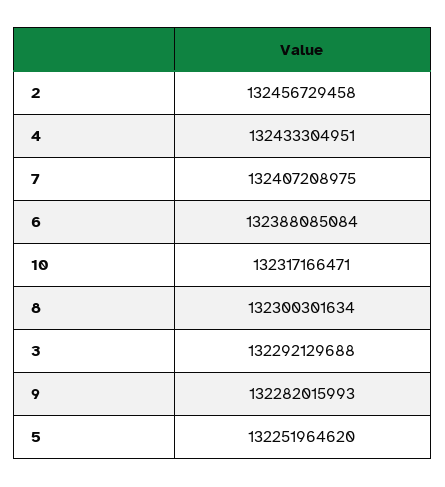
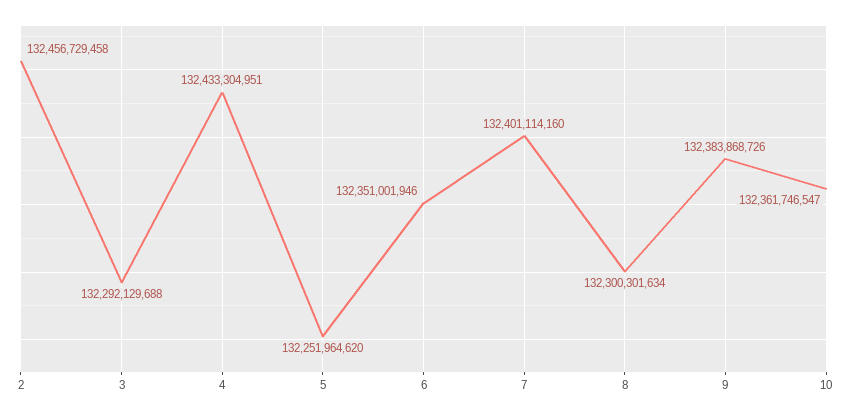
  {
    "2": 132456729458,
    "4": 132433304951,
-   "7": 132407208975,
+   "7": 132401114160,
-   "6": 132388085084,
+   "6": 132351001946,
-   "10": 132317166471,
+   "10": 132361746547,
    "8": 132300301634,
    "3": 132292129688,
-   "9": 132282015993,
+   "9": 132383868726,
    "5": 132251964620
  }

